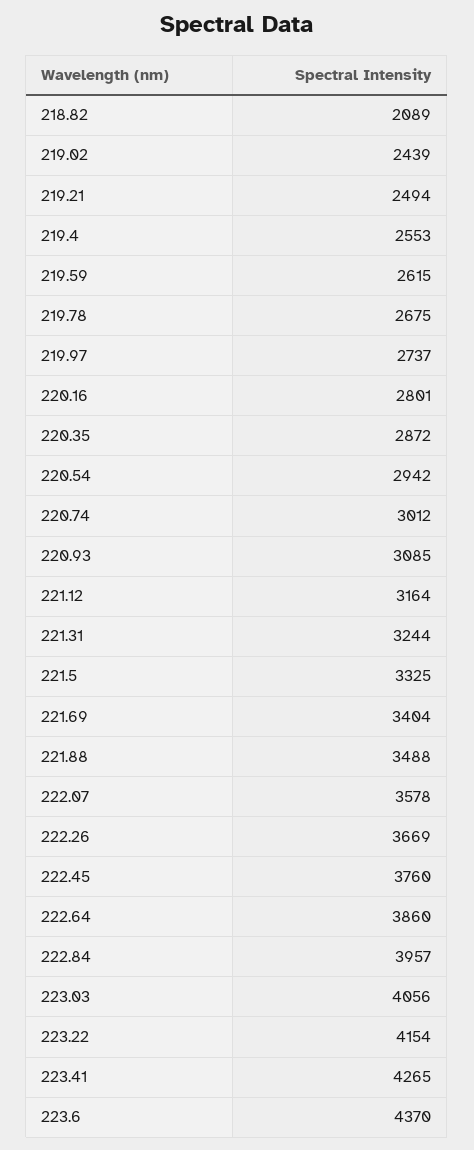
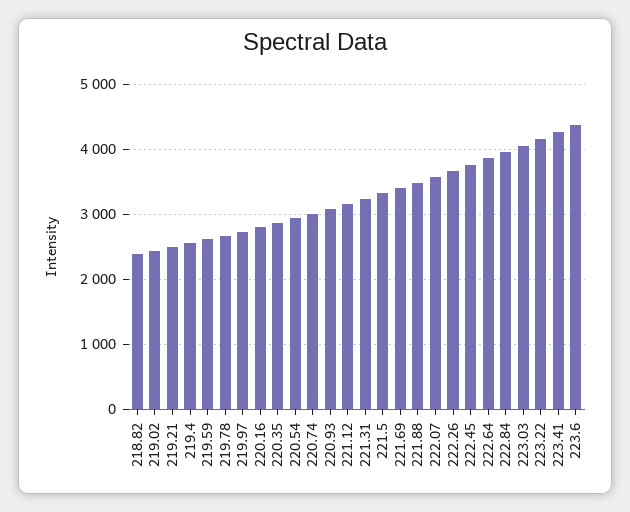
  {
-   "218.82": 2089,
+   "218.82": 2400,
    "219.02": 2439,
    "219.21": 2494,
    "219.4": 2553,
    "219.59": 2615,
    "219.78": 2675,
    "219.97": 2737,
    "220.16": 2801,
    "220.35": 2872,
    "220.54": 2942,
    "220.74": 3012,
    "220.93": 3085,
    "221.12": 3164,
    "221.31": 3244,
    "221.5": 3325,
    "221.69": 3404,
    "221.88": 3488,
    "222.07": 3578,
    "222.26": 3669,
    "222.45": 3760,
    "222.64": 3860,
    "222.84": 3957,
    "223.03": 4056,
    "223.22": 4154,
    "223.41": 4265,
    "223.6": 4370
  }

